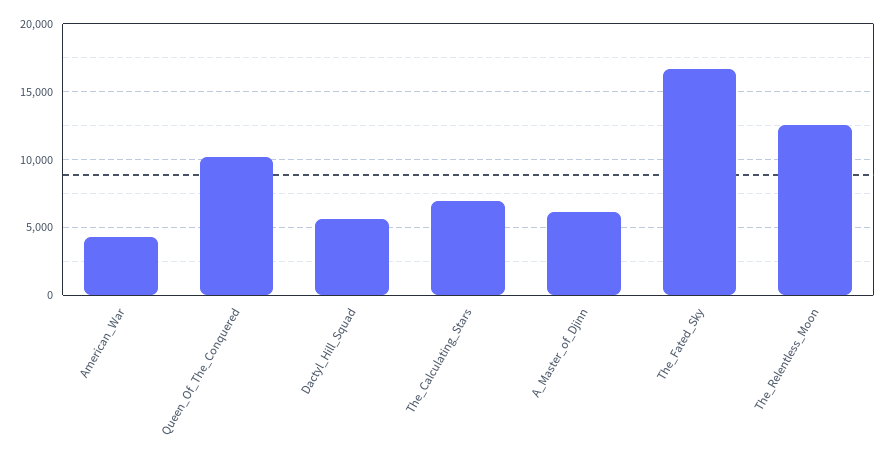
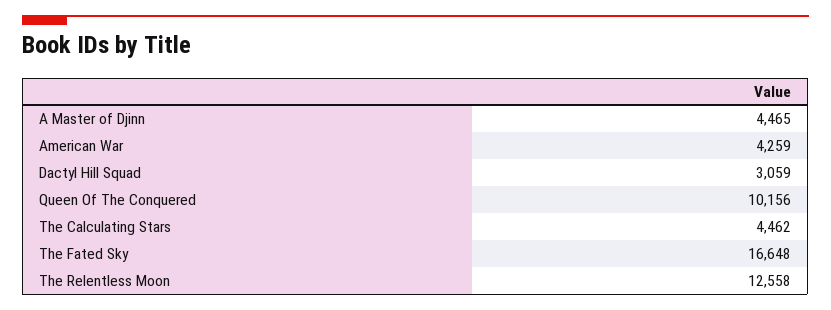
  {
    "American_War": 4259,
    "Queen_Of_The_Conquered": 10156,
-   "Dactyl_Hill_Squad": 5500,
+   "Dactyl_Hill_Squad": 3059,
-   "The_Calculating_Stars": 7000,
+   "The_Calculating_Stars": 4462,
-   "A_Master_of_Djinn": 6000,
+   "A_Master_of_Djinn": 4465,
    "The_Fated_Sky": 16648,
    "The_Relentless_Moon": 12558
  }

